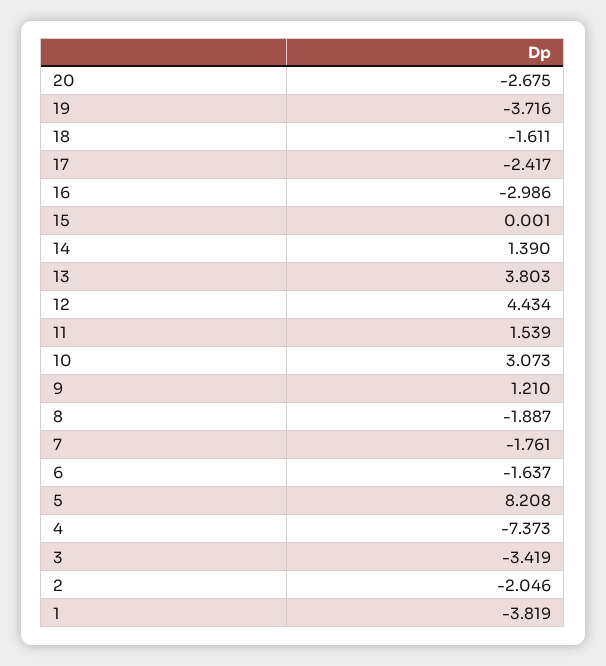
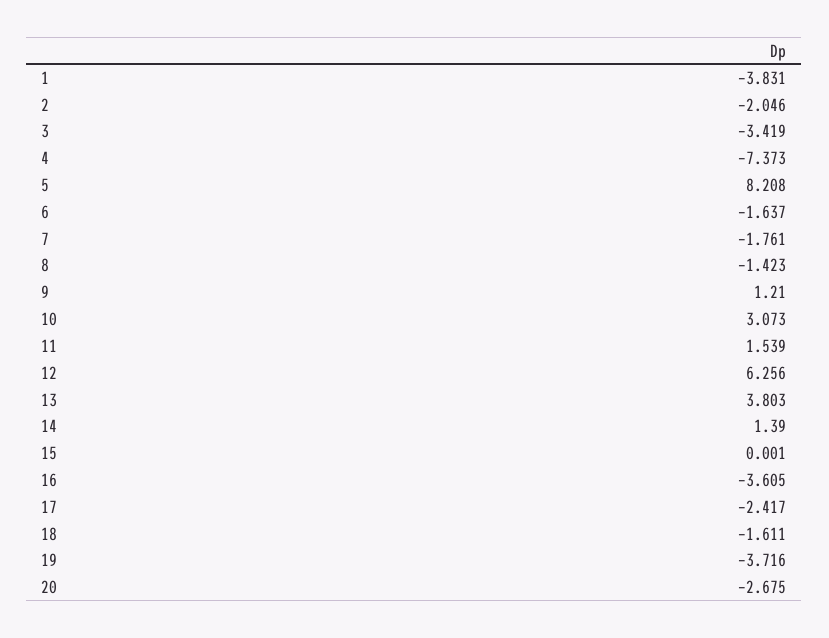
  {
    "20": -2.675,
    "19": -3.716,
    "18": -1.611,
    "17": -2.417,
-   "16": -2.986,
+   "16": -3.605,
    "15": 0.001,
    "14": 1.39,
    "13": 3.803,
-   "12": 4.434,
+   "12": 6.256,
    "11": 1.539,
    "10": 3.073,
    "9": 1.21,
-   "8": -1.887,
+   "8": -1.423,
    "7": -1.761,
    "6": -1.637,
    "5": 8.208,
    "4": -7.373,
    "3": -3.419,
    "2": -2.046,
-   "1": -3.819
+   "1": -3.831
  }

